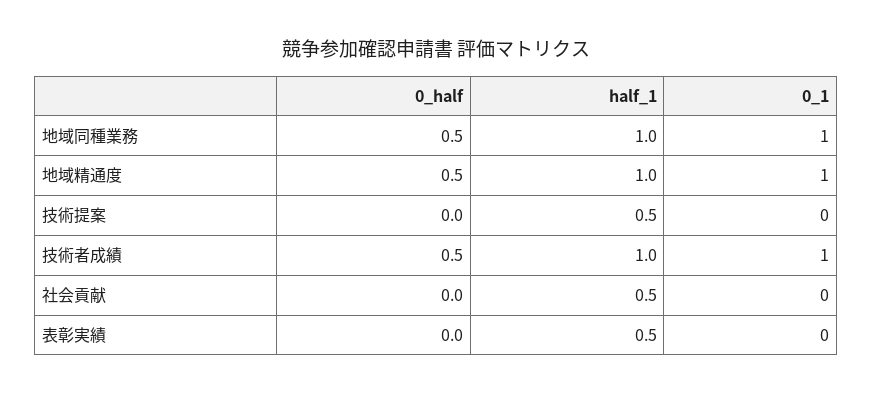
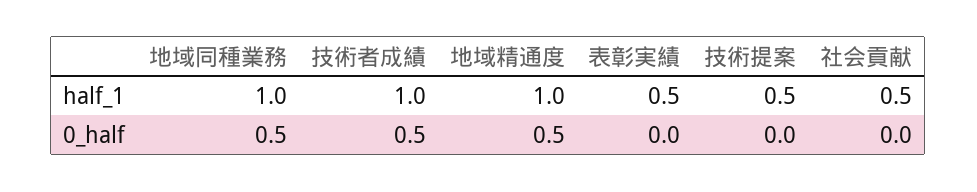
  {
    "0_half": {
      "地域同種業務": 0.5,
      "地域精通度": 0.5,
      "技術提案": 0,
      "技術者成績": 0.5,
      "社会貢献": 0,
      "表彰実績": 0
    },
    "half_1": {
      "地域同種業務": 1,
      "地域精通度": 1,
      "技術提案": 0.5,
      "技術者成績": 1,
      "社会貢献": 0.5,
      "表彰実績": 0.5
-   },
+   }
-   "0_1": {
-     "地域同種業務": 1,
-     "地域精通度": 1,
-     "技術提案": 0,
-     "技術者成績": 1,
-     "社会貢献": 0,
-     "表彰実績": 0
-   }
  }

